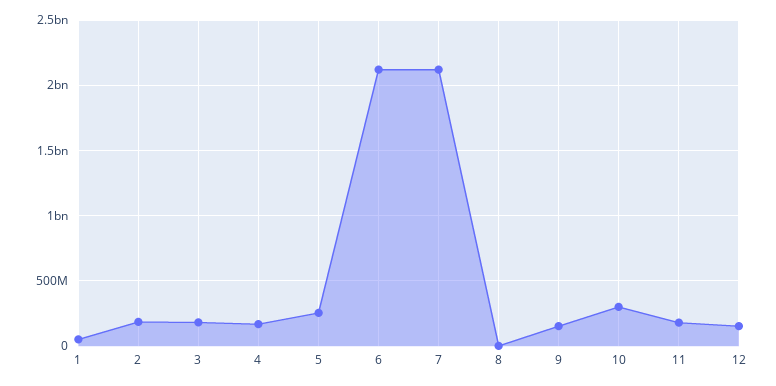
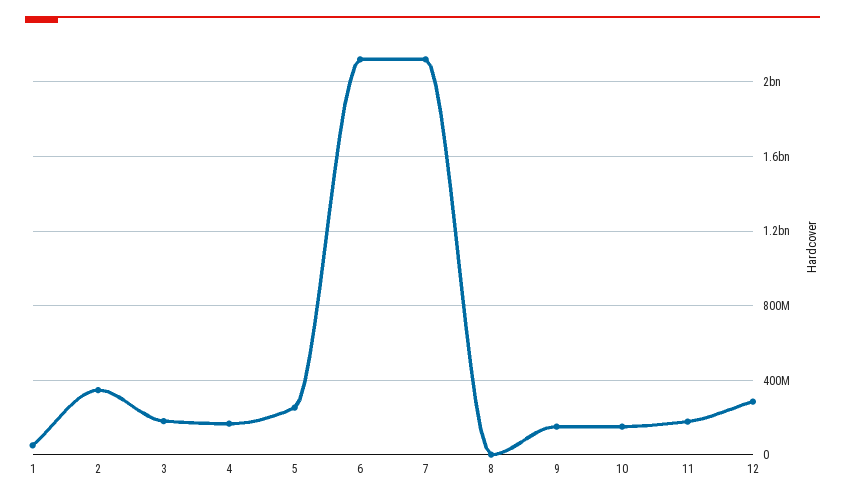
  {
    "1": 50000000,
-   "2": 200000000,
+   "2": 350000000,
    "3": 200000000,
    "4": 150000000,
    "5": 250000000,
    "6": 2100000000,
    "7": 2100000000,
    "8": 0,
    "9": 150000000,
-   "10": 300000000,
+   "10": 150000000,
    "11": 200000000,
-   "12": 150000000
+   "12": 300000000
  }

